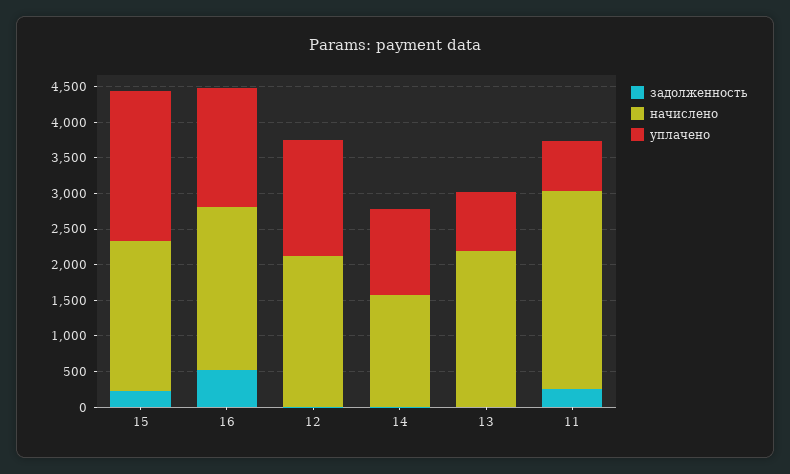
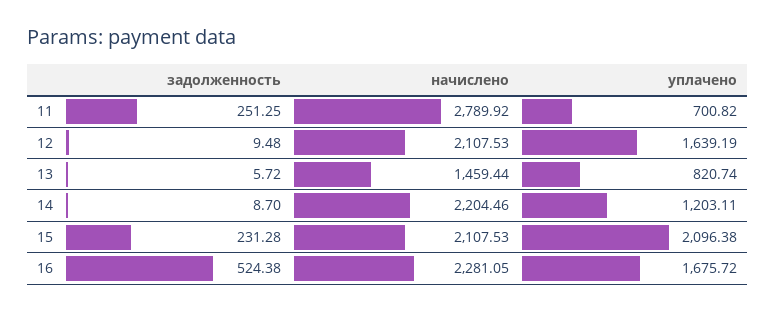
  {
    "задолженность": {
      "15": 231.28,
      "16": 524.38,
      "12": 9.48,
      "14": 8.7,
      "13": 5.72,
      "11": 251.25
    },
    "начислено": {
      "15": 2107.53,
      "16": 2281.05,
      "12": 2107.53,
-     "14": 1500,
+     "14": 2204.46,
-     "13": 2250,
+     "13": 1459.44,
      "11": 2789.92
    },
    "уплачено": {
      "15": 2096.38,
      "16": 1675.72,
      "12": 1639.19,
      "14": 1203.11,
      "13": 820.74,
      "11": 700.82
    }
  }

